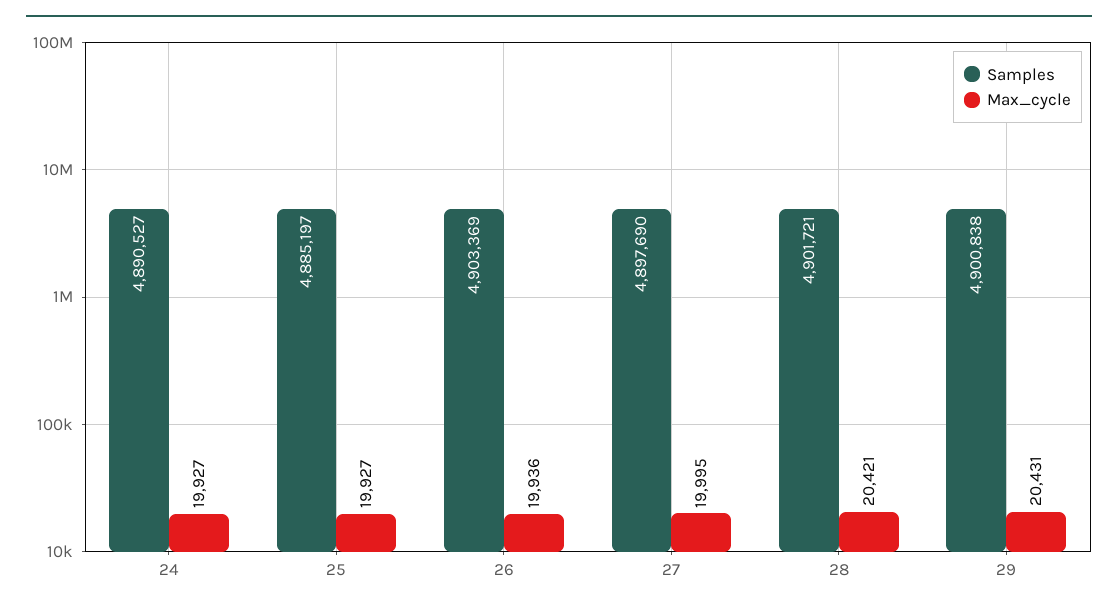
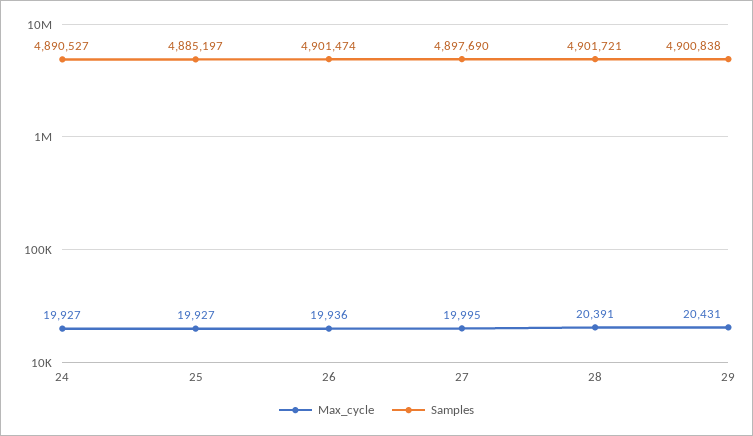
  {
    "Samples": {
      "24": 4890527,
      "25": 4885197,
-     "26": 4903369,
+     "26": 4901474,
      "27": 4897690,
      "28": 4901721,
      "29": 4900838
    },
    "Max_cycle": {
      "24": 19927,
      "25": 19927,
      "26": 19936,
      "27": 19995,
-     "28": 20421,
+     "28": 20391,
      "29": 20431
    }
  }

